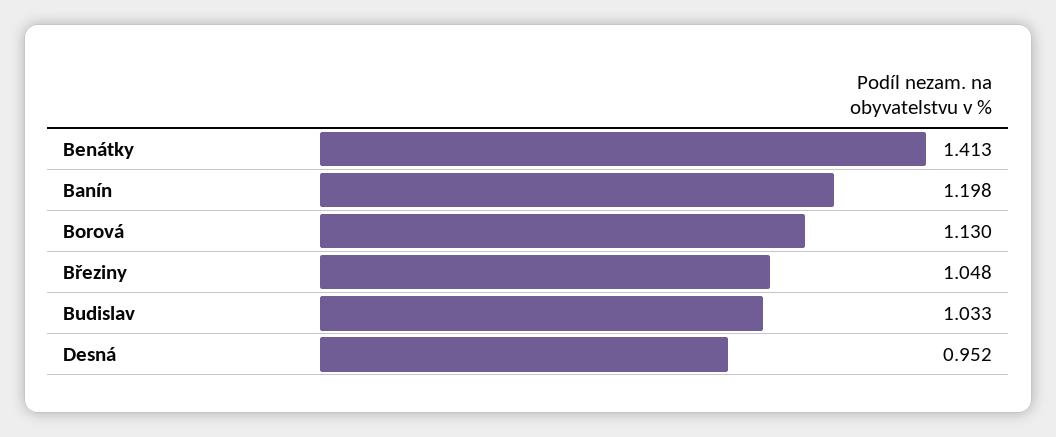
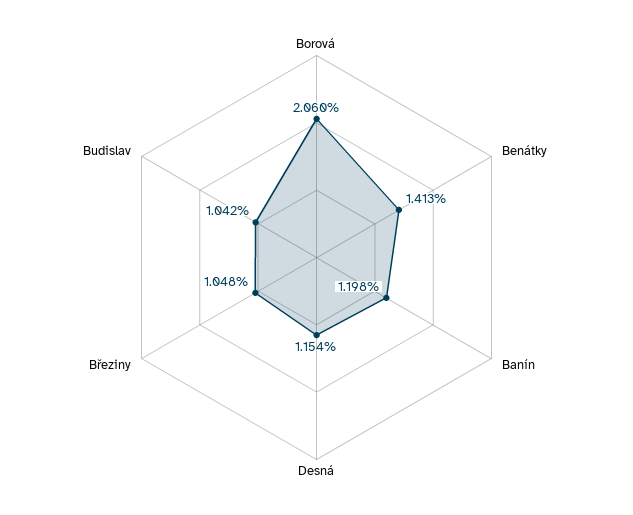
  {
    "Benátky": 1.413,
    "Banín": 1.198,
-   "Borová": 1.13,
+   "Borová": 2.06,
    "Březiny": 1.048,
-   "Budislav": 1.033,
+   "Budislav": 1.042,
-   "Desná": 0.952
+   "Desná": 1.154
  }

